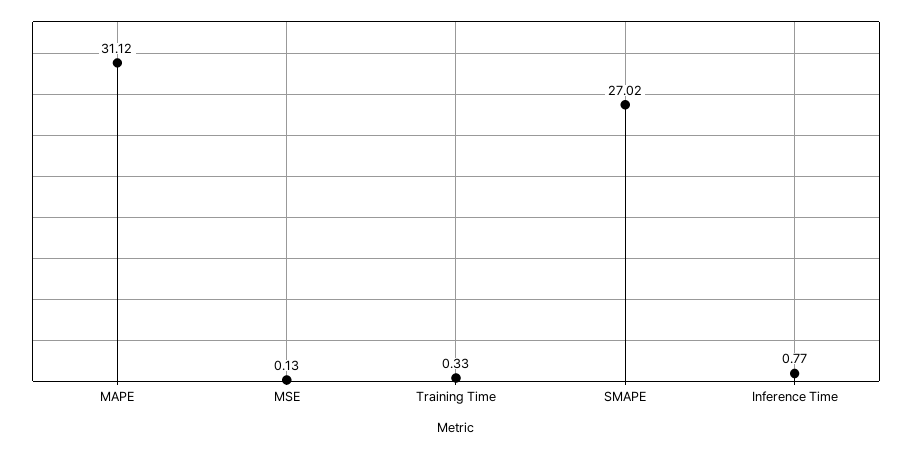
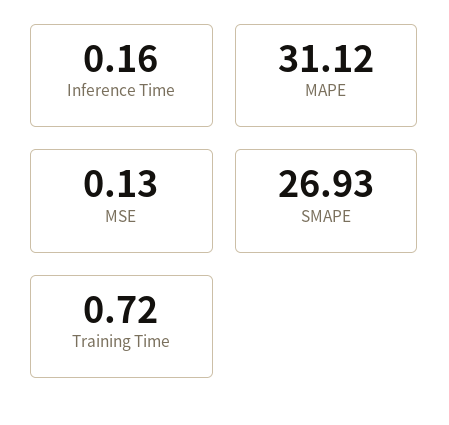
  {
    "MAPE": 31.12,
    "MSE": 0.13,
-   "Training Time": 0.33,
+   "Training Time": 0.72,
-   "SMAPE": 27.02,
+   "SMAPE": 26.93,
-   "Inference Time": 0.77
+   "Inference Time": 0.16
  }

